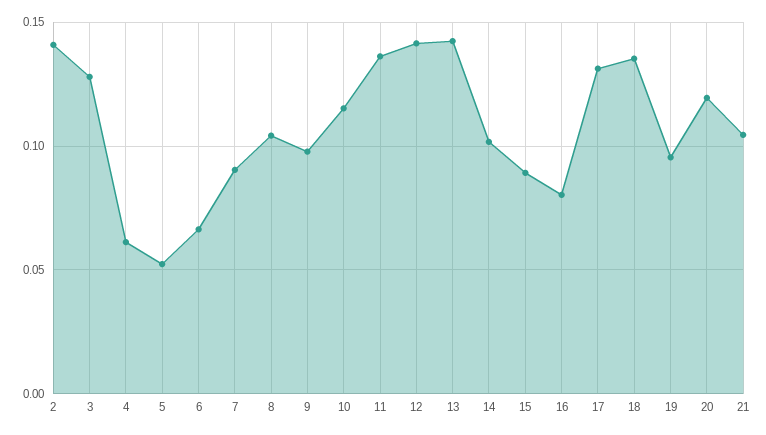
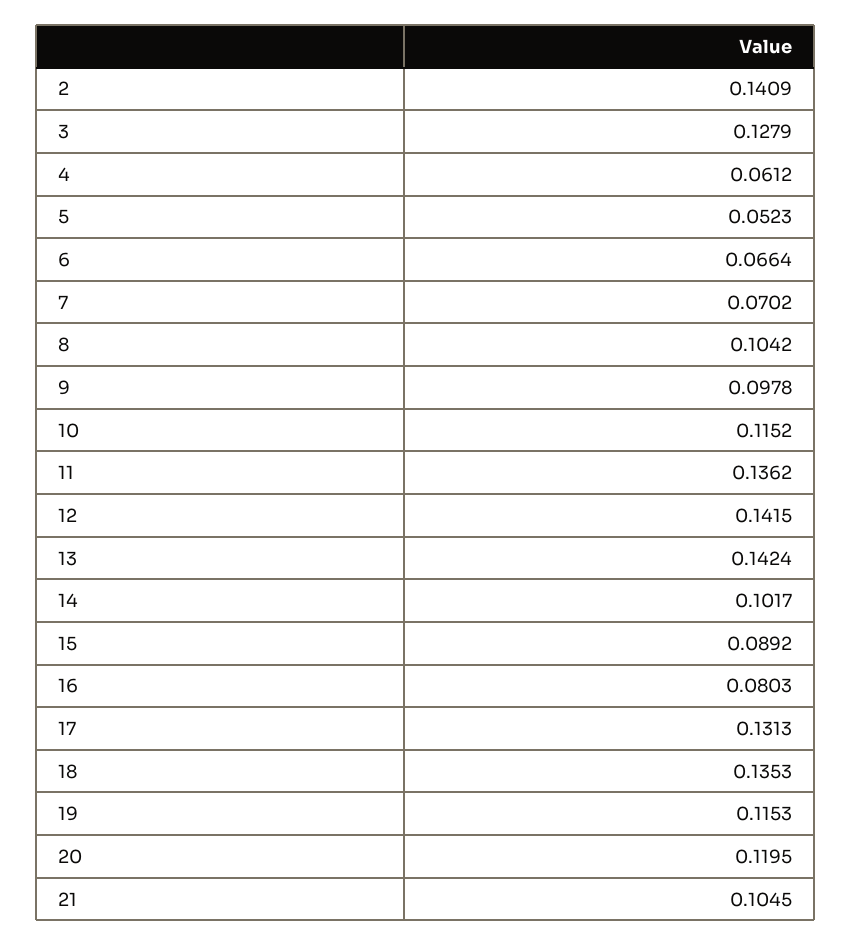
  {
    "2": 0.1409,
    "3": 0.1279,
    "4": 0.0612,
    "5": 0.0523,
    "6": 0.0664,
-   "7": 0.09,
+   "7": 0.0702,
    "8": 0.1042,
    "9": 0.0978,
    "10": 0.1152,
    "11": 0.1362,
    "12": 0.1415,
    "13": 0.1424,
    "14": 0.1017,
    "15": 0.0892,
    "16": 0.0803,
    "17": 0.1313,
    "18": 0.1353,
-   "19": 0.095,
+   "19": 0.1153,
    "20": 0.1195,
    "21": 0.1045
  }

